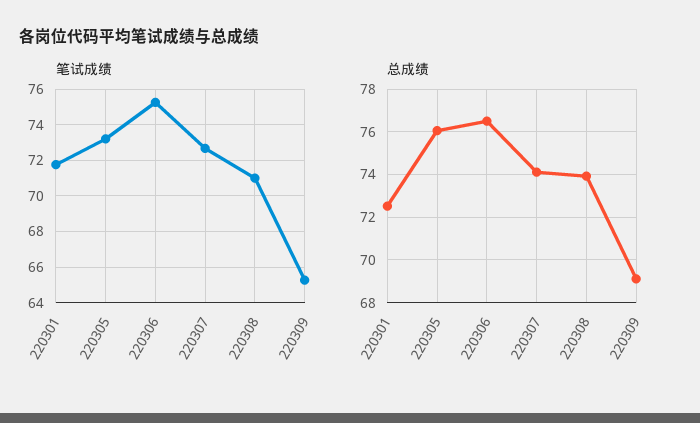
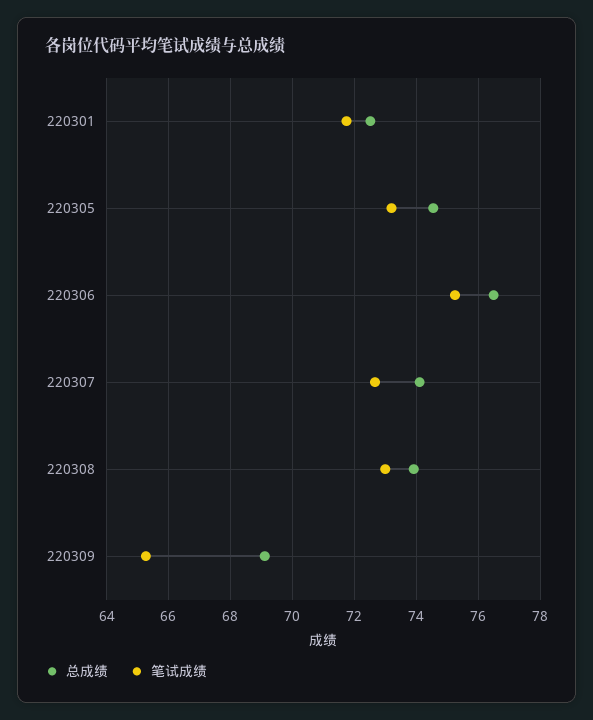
  {
    "笔试成绩": {
      "220301": 71.8,
      "220305": 73.2,
      "220306": 75.2,
      "220307": 72.6,
-     "220308": 71,
+     "220308": 73,
      "220309": 65.2
    },
    "总成绩": {
      "220301": 72.6,
-     "220305": 76,
+     "220305": 74.6,
      "220306": 76.6,
      "220307": 74.2,
      "220308": 74,
      "220309": 69.2
    }
  }

